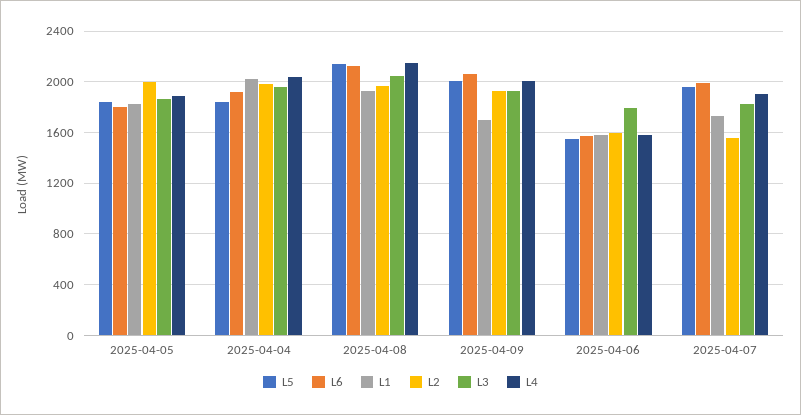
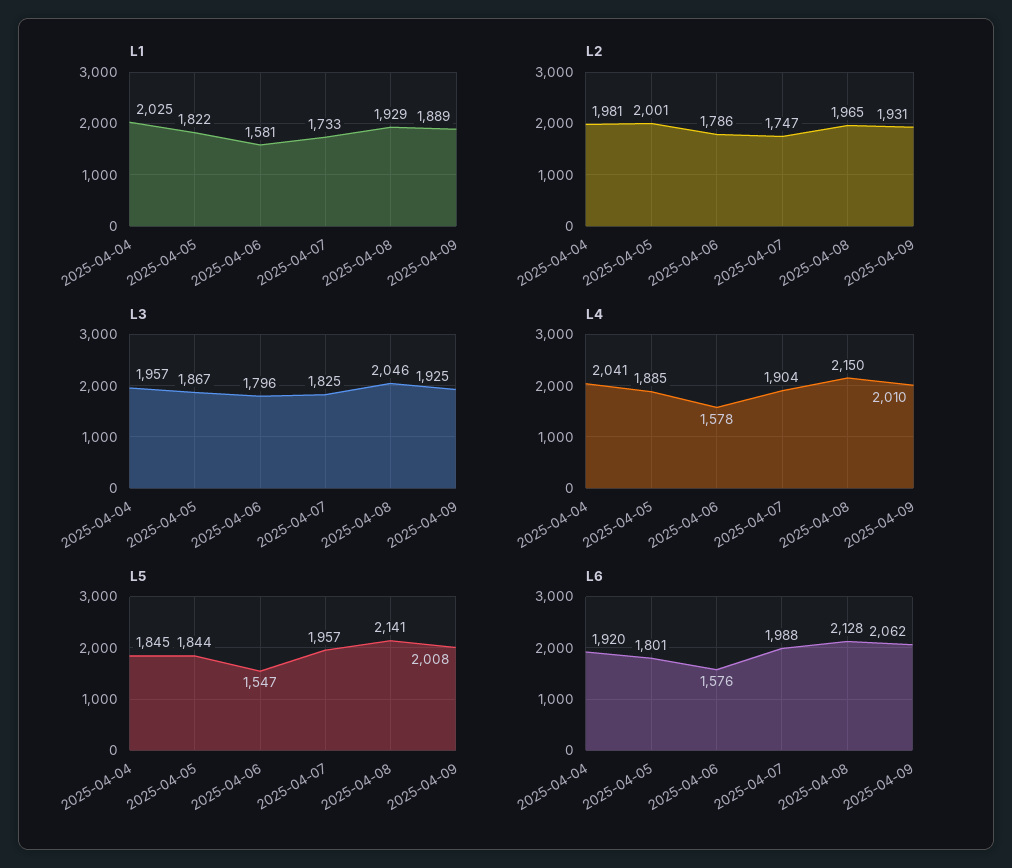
  {
    "L5": {
      "2025-04-05": 1844,
      "2025-04-04": 1845,
      "2025-04-08": 2141,
      "2025-04-09": 2008,
      "2025-04-06": 1547,
      "2025-04-07": 1957
    },
    "L6": {
      "2025-04-05": 1801,
      "2025-04-04": 1920,
      "2025-04-08": 2128,
      "2025-04-09": 2062,
      "2025-04-06": 1576,
      "2025-04-07": 1988
    },
    "L1": {
      "2025-04-05": 1822,
      "2025-04-04": 2025,
      "2025-04-08": 1929,
-     "2025-04-09": 1700,
+     "2025-04-09": 1889,
      "2025-04-06": 1581,
      "2025-04-07": 1733
    },
    "L2": {
      "2025-04-05": 2001,
      "2025-04-04": 1981,
      "2025-04-08": 1965,
      "2025-04-09": 1931,
-     "2025-04-06": 1600,
+     "2025-04-06": 1786,
-     "2025-04-07": 1550
+     "2025-04-07": 1747
    },
    "L3": {
      "2025-04-05": 1867,
      "2025-04-04": 1957,
      "2025-04-08": 2046,
      "2025-04-09": 1925,
      "2025-04-06": 1796,
      "2025-04-07": 1825
    },
    "L4": {
      "2025-04-05": 1885,
      "2025-04-04": 2041,
      "2025-04-08": 2150,
      "2025-04-09": 2010,
      "2025-04-06": 1578,
      "2025-04-07": 1904
    }
  }

